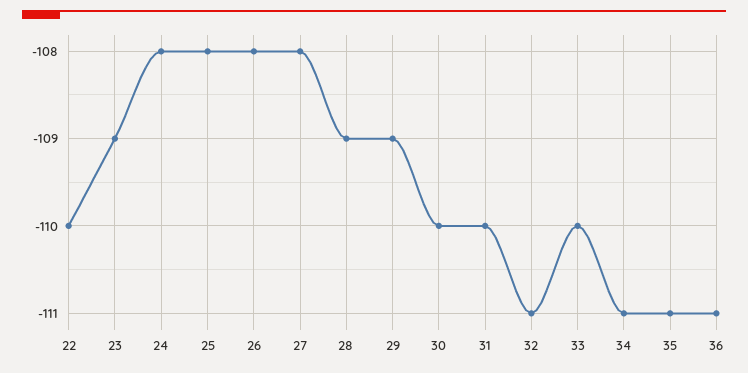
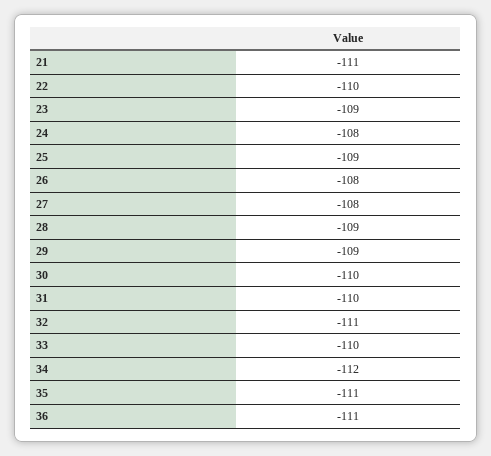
  {
    "22": -110,
    "23": -109,
    "24": -108,
-   "25": -108,
+   "25": -109,
    "26": -108,
    "27": -108,
    "28": -109,
    "29": -109,
    "30": -110,
    "31": -110,
    "32": -111,
    "33": -110,
-   "34": -111,
+   "34": -112,
    "35": -111,
-   "36": -111
+   "36": -111,
+   "21": -111
  }

